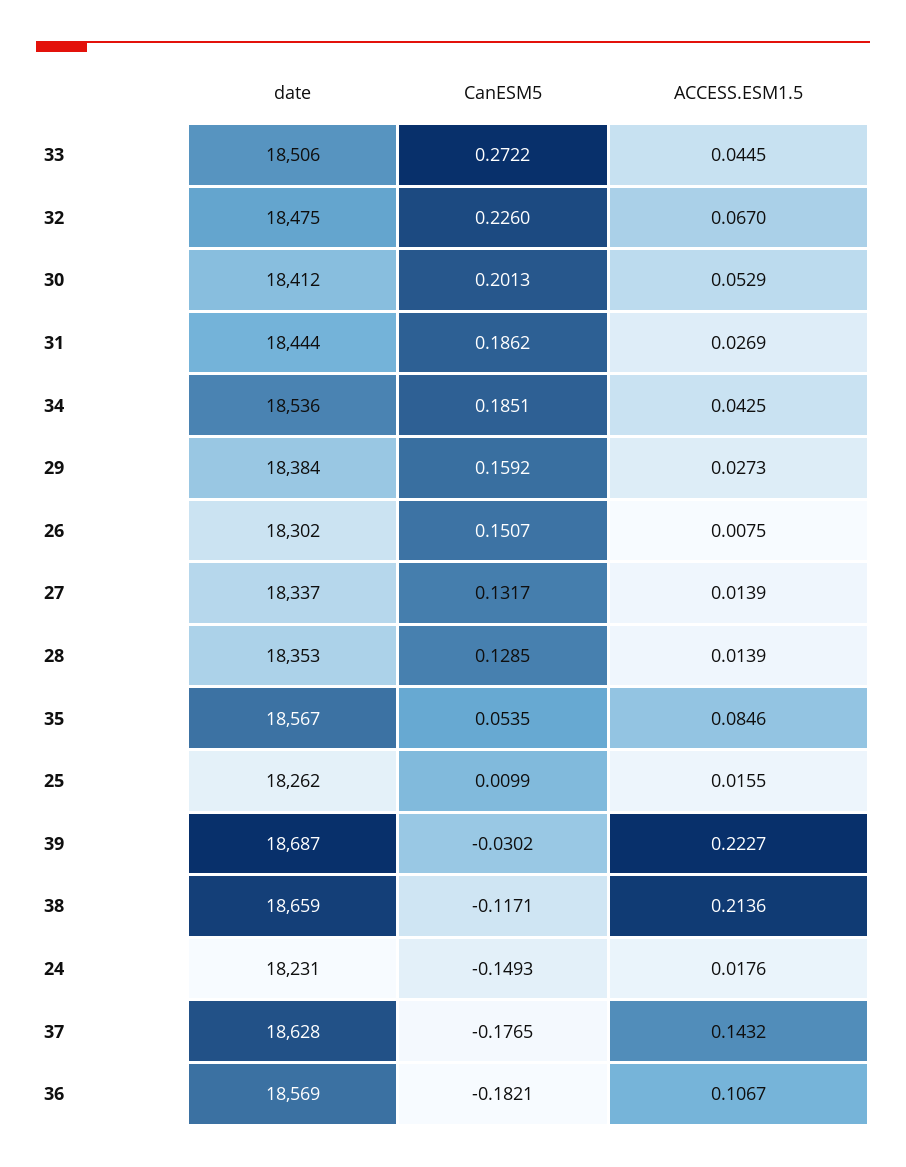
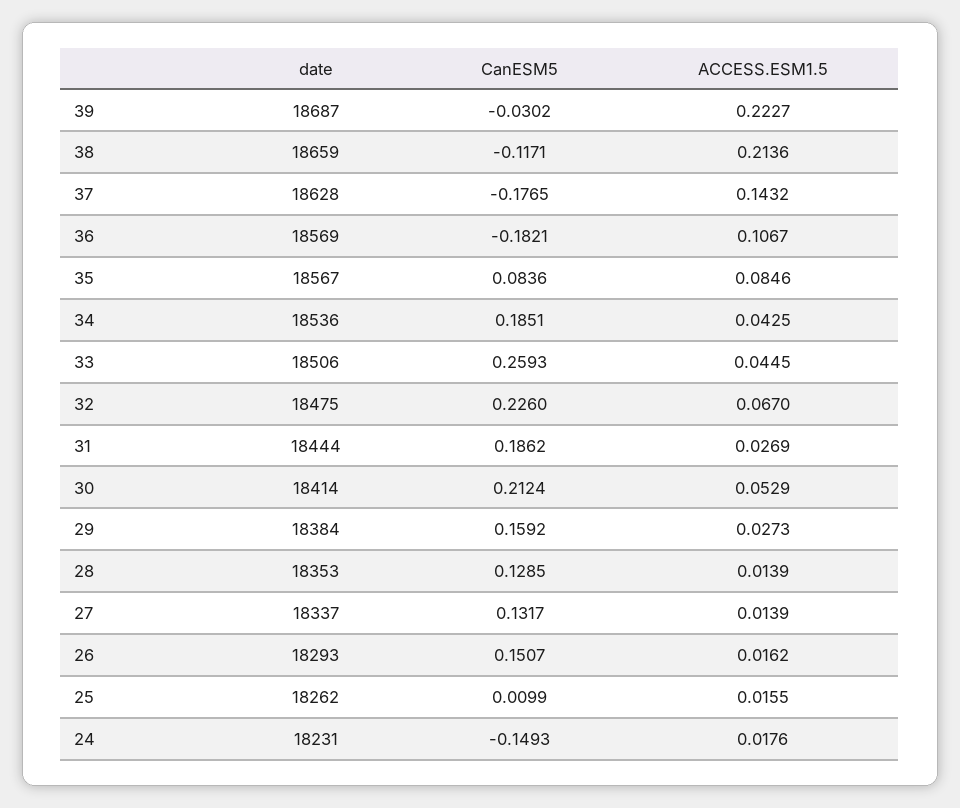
  {
    "date": {
      "33": 18506,
      "32": 18475,
-     "30": 18412,
+     "30": 18414,
      "31": 18444,
      "34": 18536,
      "29": 18384,
-     "26": 18302,
+     "26": 18293,
      "27": 18337,
      "28": 18353,
      "35": 18567,
      "25": 18262,
      "39": 18687,
      "38": 18659,
      "24": 18231,
      "37": 18628,
      "36": 18569
    },
    "CanESM5": {
-     "33": 0.2722,
+     "33": 0.2593,
      "32": 0.226,
-     "30": 0.2013,
+     "30": 0.2124,
      "31": 0.1862,
      "34": 0.1851,
      "29": 0.1592,
      "26": 0.1507,
      "27": 0.1317,
      "28": 0.1285,
-     "35": 0.0535,
+     "35": 0.0836,
      "25": 0.0099,
      "39": -0.0302,
      "38": -0.1171,
      "24": -0.1493,
      "37": -0.1765,
      "36": -0.1821
    },
    "ACCESS.ESM1.5": {
      "33": 0.0445,
      "32": 0.067,
      "30": 0.0529,
      "31": 0.0269,
      "34": 0.0425,
      "29": 0.0273,
-     "26": 0.0075,
+     "26": 0.0162,
      "27": 0.0139,
      "28": 0.0139,
      "35": 0.0846,
      "25": 0.0155,
      "39": 0.2227,
      "38": 0.2136,
      "24": 0.0176,
      "37": 0.1432,
      "36": 0.1067
    }
  }

